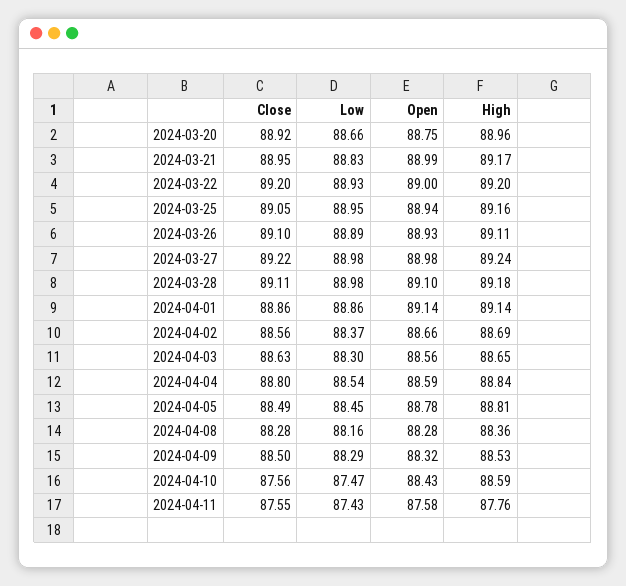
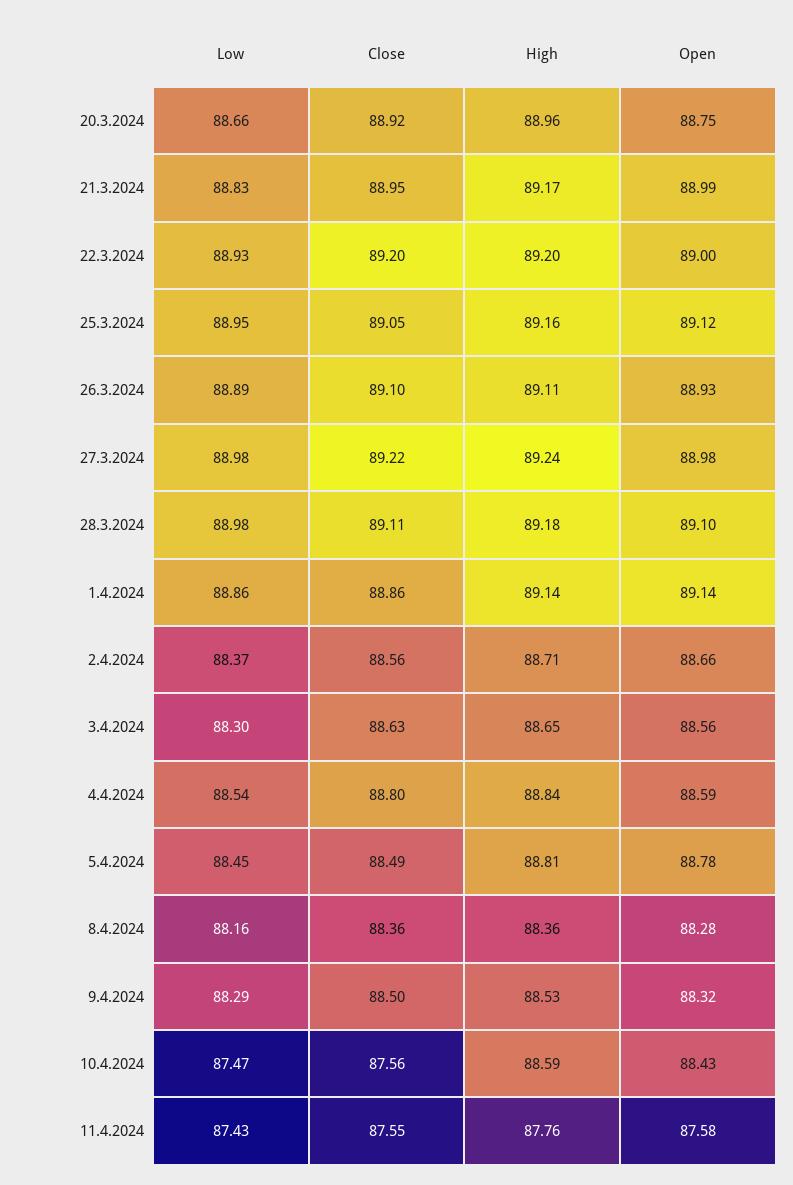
  {
    "Close": {
      "2024-03-20": 88.92,
      "2024-03-21": 88.95,
      "2024-03-22": 89.2,
      "2024-03-25": 89.05,
      "2024-03-26": 89.1,
      "2024-03-27": 89.22,
      "2024-03-28": 89.11,
      "2024-04-01": 88.86,
      "2024-04-02": 88.56,
      "2024-04-03": 88.63,
      "2024-04-04": 88.8,
      "2024-04-05": 88.49,
-     "2024-04-08": 88.28,
+     "2024-04-08": 88.36,
      "2024-04-09": 88.5,
      "2024-04-10": 87.56,
      "2024-04-11": 87.55
    },
    "Low": {
      "2024-03-20": 88.66,
      "2024-03-21": 88.83,
      "2024-03-22": 88.93,
      "2024-03-25": 88.95,
      "2024-03-26": 88.89,
      "2024-03-27": 88.98,
      "2024-03-28": 88.98,
      "2024-04-01": 88.86,
      "2024-04-02": 88.37,
      "2024-04-03": 88.3,
      "2024-04-04": 88.54,
      "2024-04-05": 88.45,
      "2024-04-08": 88.16,
      "2024-04-09": 88.29,
      "2024-04-10": 87.47,
      "2024-04-11": 87.43
    },
    "Open": {
      "2024-03-20": 88.75,
      "2024-03-21": 88.99,
      "2024-03-22": 89,
-     "2024-03-25": 88.94,
+     "2024-03-25": 89.12,
      "2024-03-26": 88.93,
      "2024-03-27": 88.98,
      "2024-03-28": 89.1,
      "2024-04-01": 89.14,
      "2024-04-02": 88.66,
      "2024-04-03": 88.56,
      "2024-04-04": 88.59,
      "2024-04-05": 88.78,
      "2024-04-08": 88.28,
      "2024-04-09": 88.32,
      "2024-04-10": 88.43,
      "2024-04-11": 87.58
    },
    "High": {
      "2024-03-20": 88.96,
      "2024-03-21": 89.17,
      "2024-03-22": 89.2,
      "2024-03-25": 89.16,
      "2024-03-26": 89.11,
      "2024-03-27": 89.24,
      "2024-03-28": 89.18,
      "2024-04-01": 89.14,
-     "2024-04-02": 88.69,
+     "2024-04-02": 88.71,
      "2024-04-03": 88.65,
      "2024-04-04": 88.84,
      "2024-04-05": 88.81,
      "2024-04-08": 88.36,
      "2024-04-09": 88.53,
      "2024-04-10": 88.59,
      "2024-04-11": 87.76
    }
  }

